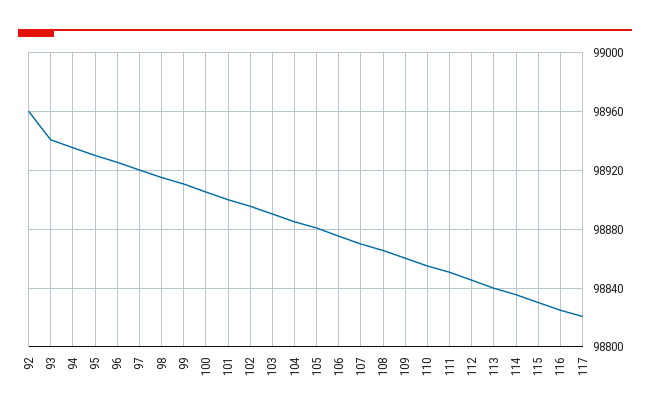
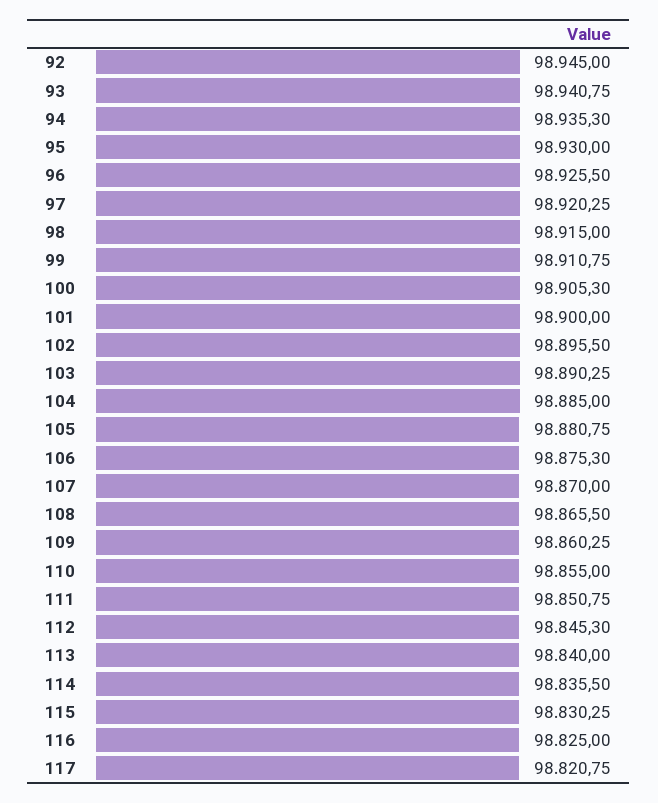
  {
-   "92": 98960,
+   "92": 98945,
    "93": 98940.75,
    "94": 98935.3,
    "95": 98930,
    "96": 98925.5,
    "97": 98920.25,
    "98": 98915,
    "99": 98910.75,
    "100": 98905.3,
    "101": 98900,
    "102": 98895.5,
    "103": 98890.25,
    "104": 98885,
    "105": 98880.75,
    "106": 98875.3,
    "107": 98870,
    "108": 98865.5,
    "109": 98860.25,
    "110": 98855,
    "111": 98850.75,
    "112": 98845.3,
    "113": 98840,
    "114": 98835.5,
    "115": 98830.25,
    "116": 98825,
    "117": 98820.75
  }

